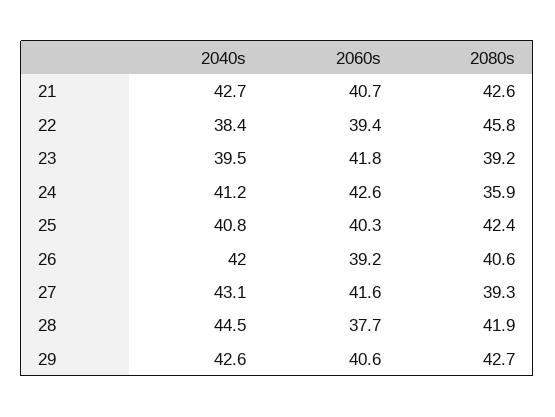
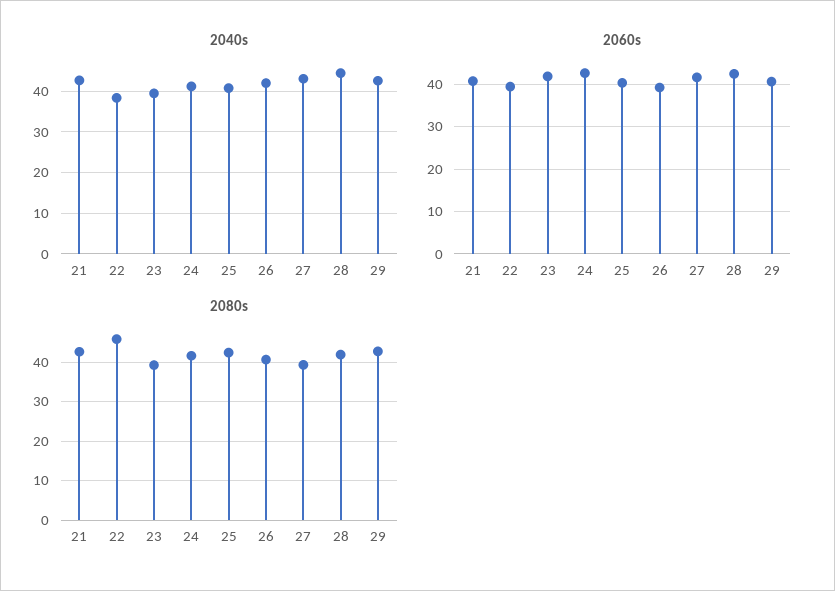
  {
    "2040s": {
      "21": 42.7,
      "22": 38.4,
      "23": 39.5,
      "24": 41.2,
      "25": 40.8,
      "26": 42,
      "27": 43.1,
      "28": 44.5,
      "29": 42.6
    },
    "2060s": {
      "21": 40.7,
      "22": 39.4,
      "23": 41.8,
      "24": 42.6,
      "25": 40.3,
      "26": 39.2,
      "27": 41.6,
-     "28": 37.7,
+     "28": 42,
      "29": 40.6
    },
    "2080s": {
      "21": 42.6,
      "22": 45.8,
      "23": 39.2,
-     "24": 35.9,
+     "24": 42,
      "25": 42.4,
      "26": 40.6,
      "27": 39.3,
      "28": 41.9,
      "29": 42.7
    }
  }

